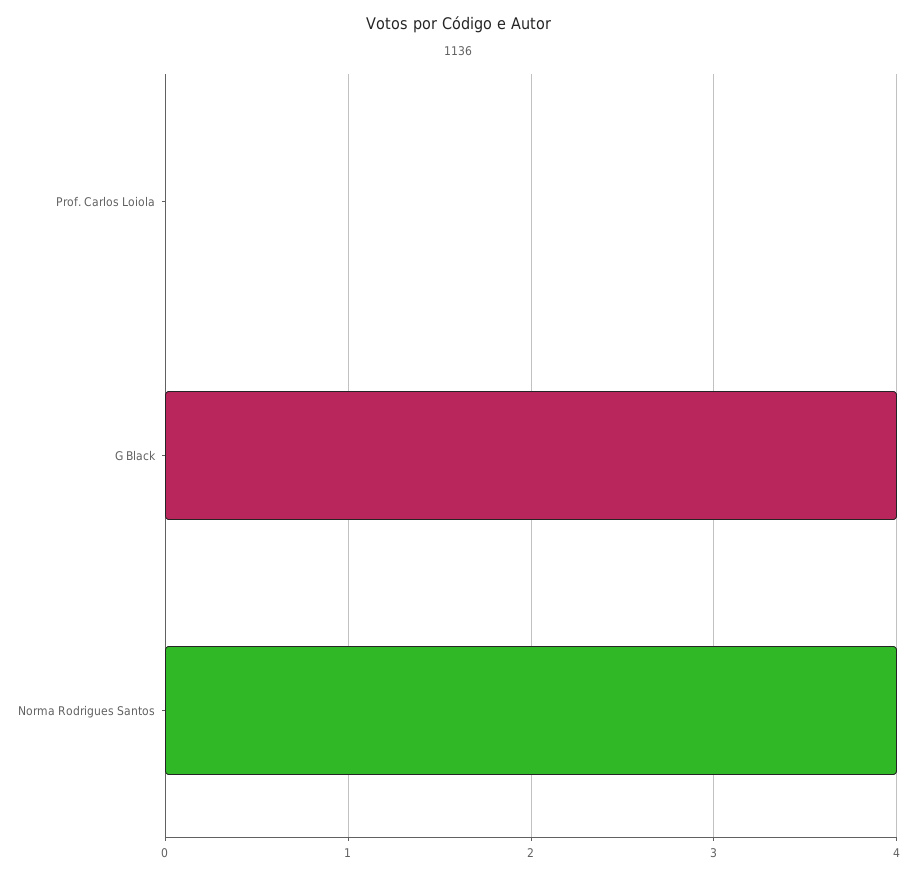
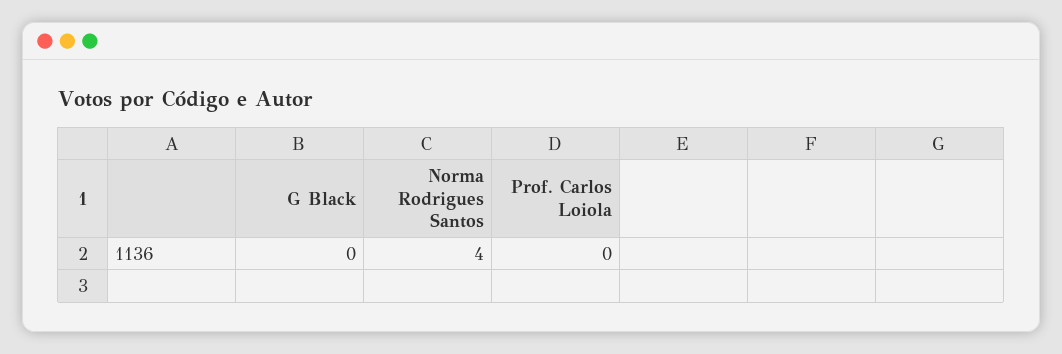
  {
    "Prof. Carlos Loiola": 0,
-   "G Black": 4,
+   "G Black": 0,
    "Norma Rodrigues Santos": 4
  }

